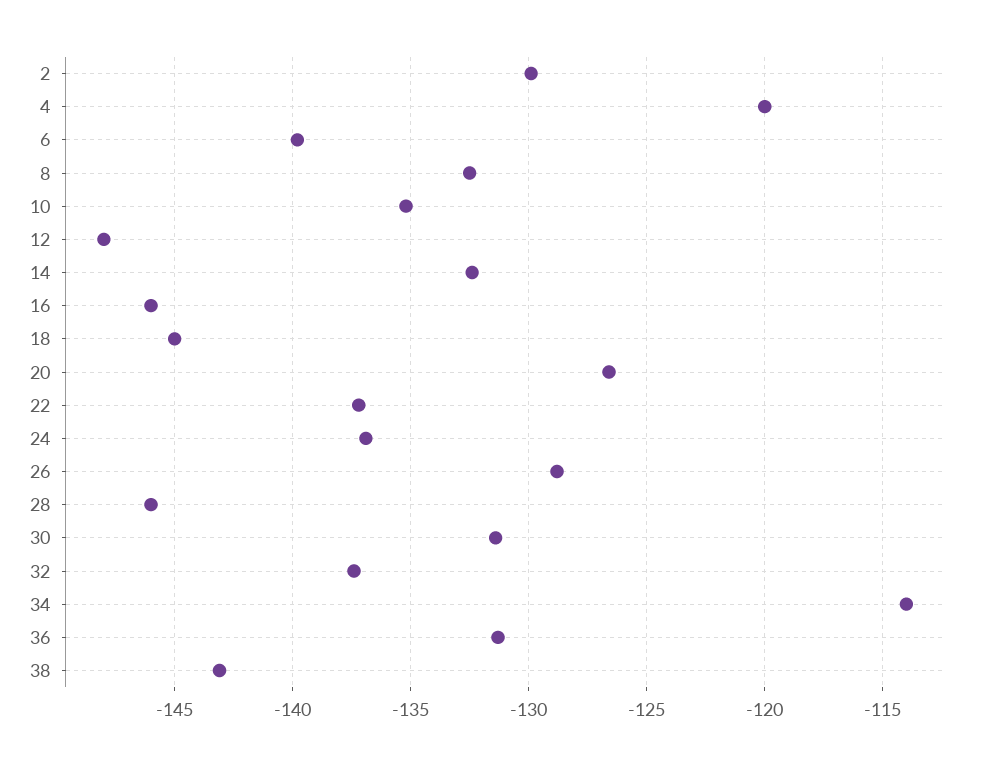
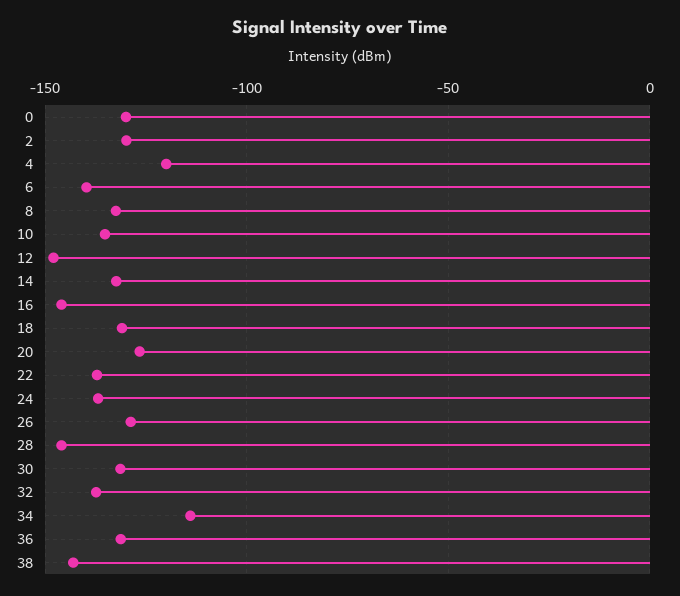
  {
    "2": -130,
    "4": -120,
    "6": -140,
    "8": -132.5,
    "10": -135,
    "12": -148,
    "14": -132.5,
    "16": -146,
-   "18": -145,
+   "18": -130,
    "20": -126.5,
    "22": -137,
    "24": -137,
    "26": -129,
    "28": -146,
    "30": -131.5,
    "32": -137.5,
    "34": -114,
    "36": -131.5,
-   "38": -143
+   "38": -143,
+   "0": -130
  }

